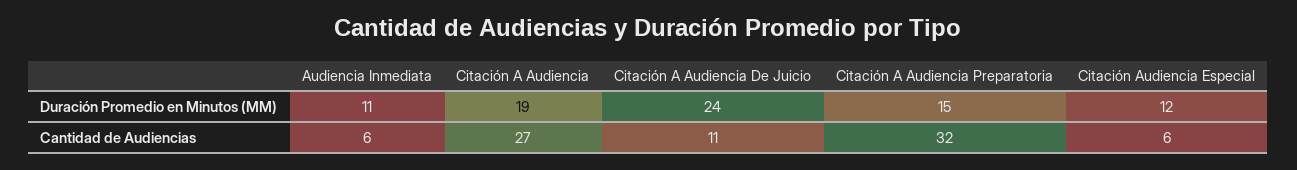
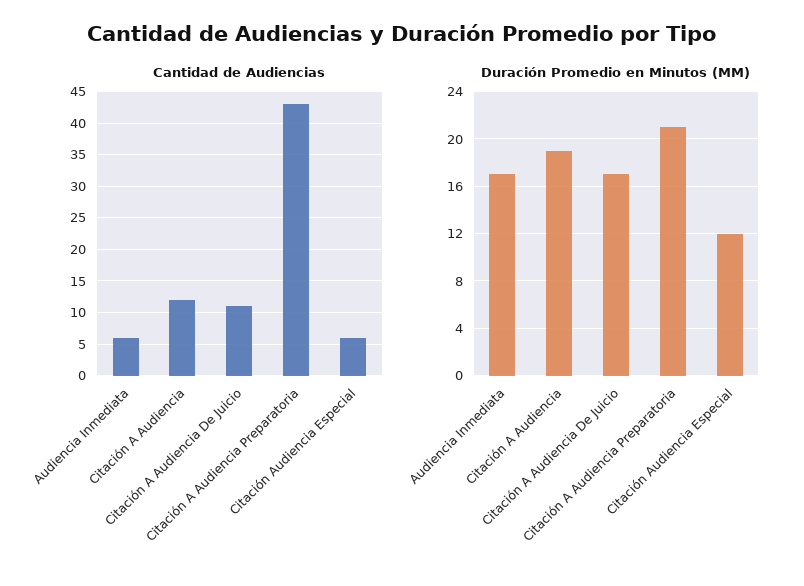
  {
    "Duración Promedio en Minutos (MM)": {
-     "Audiencia Inmediata": 11,
+     "Audiencia Inmediata": 17,
      "Citación A Audiencia": 19,
-     "Citación A Audiencia De Juicio": 24,
+     "Citación A Audiencia De Juicio": 17,
-     "Citación A Audiencia Preparatoria": 15,
+     "Citación A Audiencia Preparatoria": 21,
      "Citación Audiencia Especial": 12
    },
    "Cantidad de Audiencias": {
      "Audiencia Inmediata": 6,
-     "Citación A Audiencia": 27,
+     "Citación A Audiencia": 12,
      "Citación A Audiencia De Juicio": 11,
-     "Citación A Audiencia Preparatoria": 32,
+     "Citación A Audiencia Preparatoria": 43,
      "Citación Audiencia Especial": 6
    }
  }

